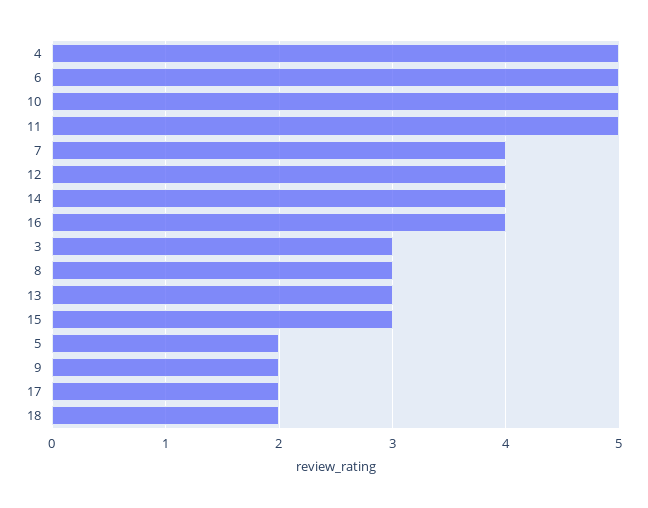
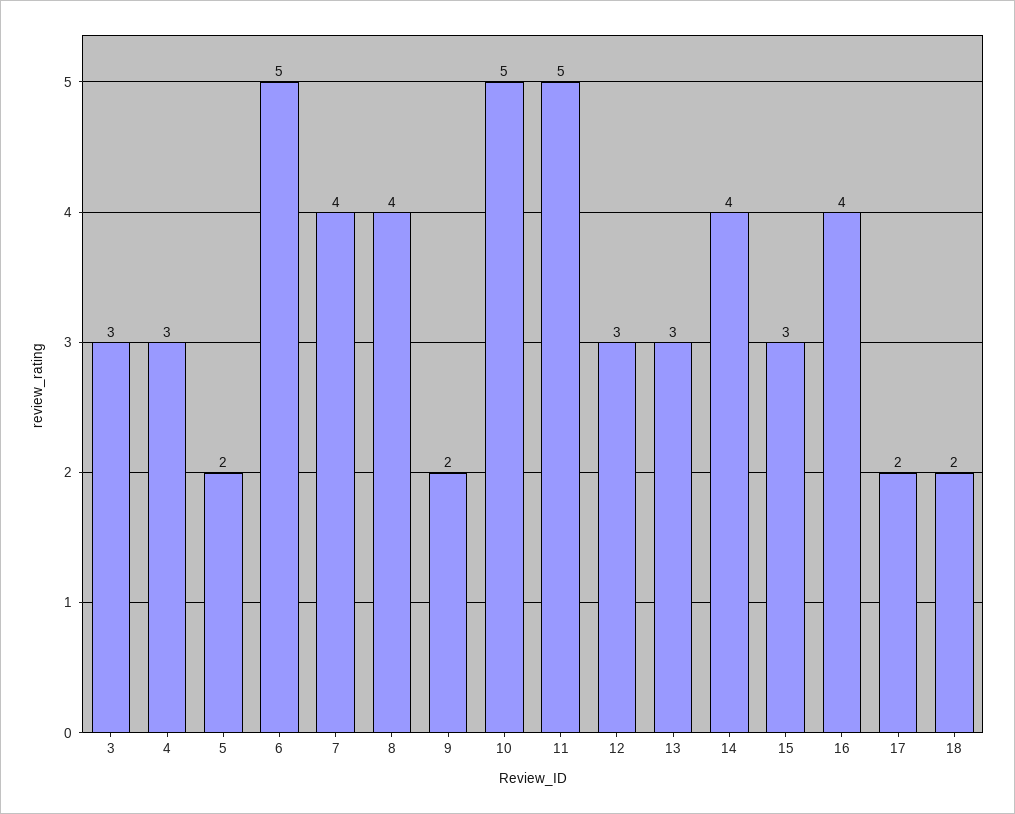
  {
-   "4": 5,
+   "4": 3,
    "6": 5,
    "10": 5,
    "11": 5,
    "7": 4,
-   "12": 4,
+   "12": 3,
    "14": 4,
    "16": 4,
    "3": 3,
-   "8": 3,
+   "8": 4,
    "13": 3,
    "15": 3,
    "5": 2,
    "9": 2,
    "17": 2,
    "18": 2
  }

